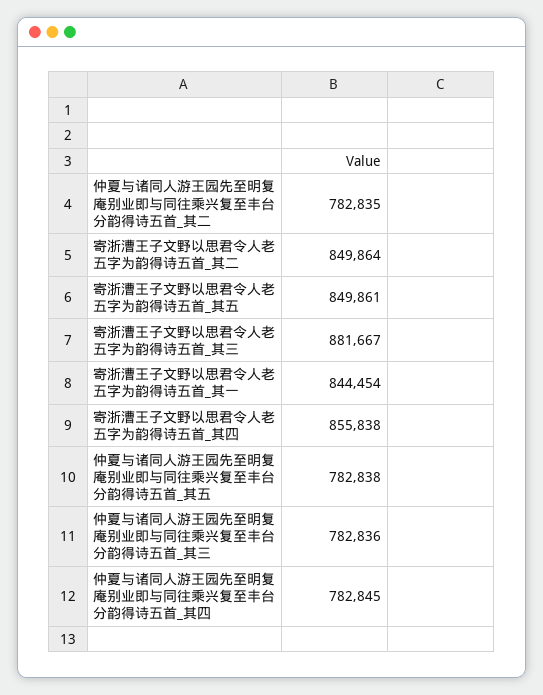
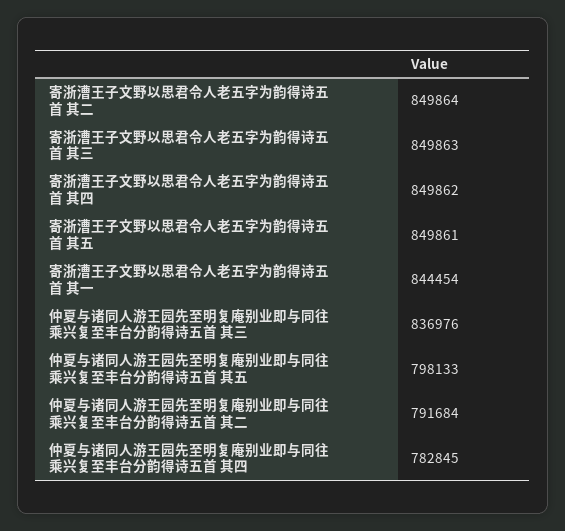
  {
-   "仲夏与诸同人游王园先至明复庵别业即与同往乘兴复至丰台分韵得诗五首_其二": 782835,
+   "仲夏与诸同人游王园先至明复庵别业即与同往乘兴复至丰台分韵得诗五首_其二": 791684,
    "寄浙漕王子文野以思君令人老五字为韵得诗五首_其二": 849864,
    "寄浙漕王子文野以思君令人老五字为韵得诗五首_其五": 849861,
-   "寄浙漕王子文野以思君令人老五字为韵得诗五首_其三": 881667,
+   "寄浙漕王子文野以思君令人老五字为韵得诗五首_其三": 849863,
    "寄浙漕王子文野以思君令人老五字为韵得诗五首_其一": 844454,
-   "寄浙漕王子文野以思君令人老五字为韵得诗五首_其四": 855838,
+   "寄浙漕王子文野以思君令人老五字为韵得诗五首_其四": 849862,
-   "仲夏与诸同人游王园先至明复庵别业即与同往乘兴复至丰台分韵得诗五首_其五": 782838,
+   "仲夏与诸同人游王园先至明复庵别业即与同往乘兴复至丰台分韵得诗五首_其五": 798133,
-   "仲夏与诸同人游王园先至明复庵别业即与同往乘兴复至丰台分韵得诗五首_其三": 782836,
+   "仲夏与诸同人游王园先至明复庵别业即与同往乘兴复至丰台分韵得诗五首_其三": 836976,
    "仲夏与诸同人游王园先至明复庵别业即与同往乘兴复至丰台分韵得诗五首_其四": 782845
  }

